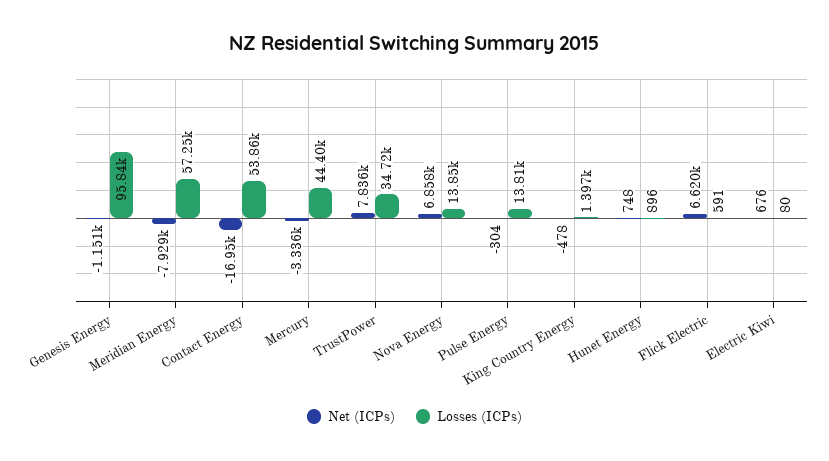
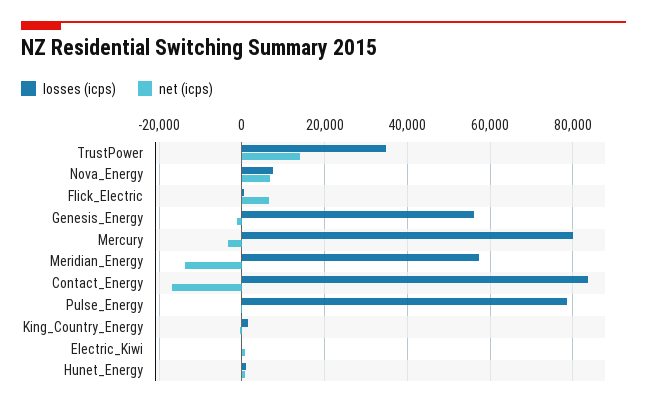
  {
    "Net (ICPs)": {
      "Genesis Energy": -1151,
-     "Meridian Energy": -7929,
+     "Meridian Energy": -14000,
      "Contact Energy": -16950,
      "Mercury": -3336,
-     "TrustPower": 7836,
+     "TrustPower": 14000,
      "Nova Energy": 6858,
      "Pulse Energy": -304,
      "King Country Energy": -478,
      "Hunet Energy": 748,
      "Flick Electric": 6620,
      "Electric Kiwi": 676
    },
    "Losses (ICPs)": {
-     "Genesis Energy": 95840,
+     "Genesis Energy": 56000,
      "Meridian Energy": 57250,
-     "Contact Energy": 53860,
+     "Contact Energy": 84000,
-     "Mercury": 44400,
+     "Mercury": 80000,
      "TrustPower": 34720,
-     "Nova Energy": 13850,
+     "Nova Energy": 8000,
-     "Pulse Energy": 13810,
+     "Pulse Energy": 78000,
      "King Country Energy": 1397,
      "Hunet Energy": 896,
      "Flick Electric": 591,
      "Electric Kiwi": 80
    }
  }

